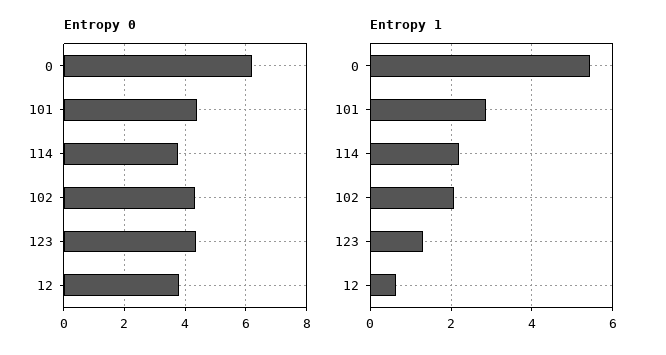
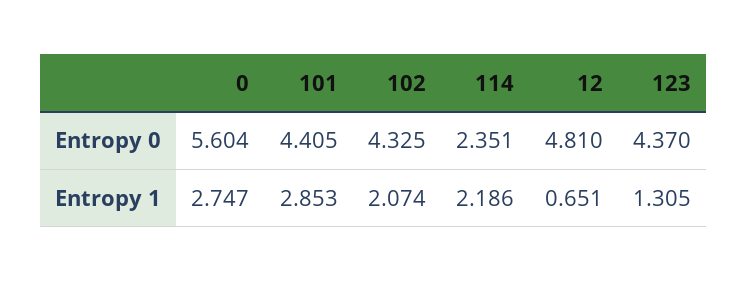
  {
    "Entropy 0": {
-     "0": 6.2,
+     "0": 5.604,
      "101": 4.405,
-     "114": 3.8,
+     "114": 2.351,
      "102": 4.325,
      "123": 4.37,
-     "12": 3.8
+     "12": 4.81
    },
    "Entropy 1": {
-     "0": 5.4,
+     "0": 2.747,
      "101": 2.853,
      "114": 2.186,
      "102": 2.074,
      "123": 1.305,
      "12": 0.651
    }
  }

